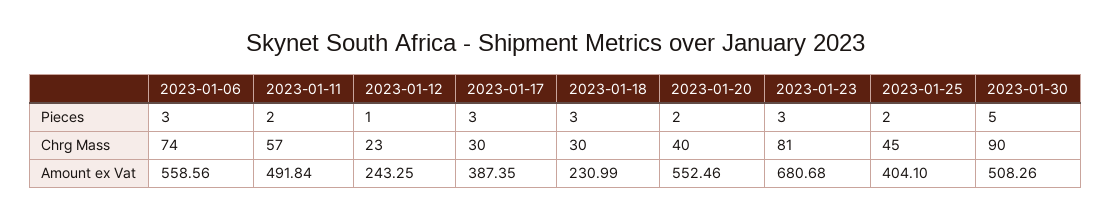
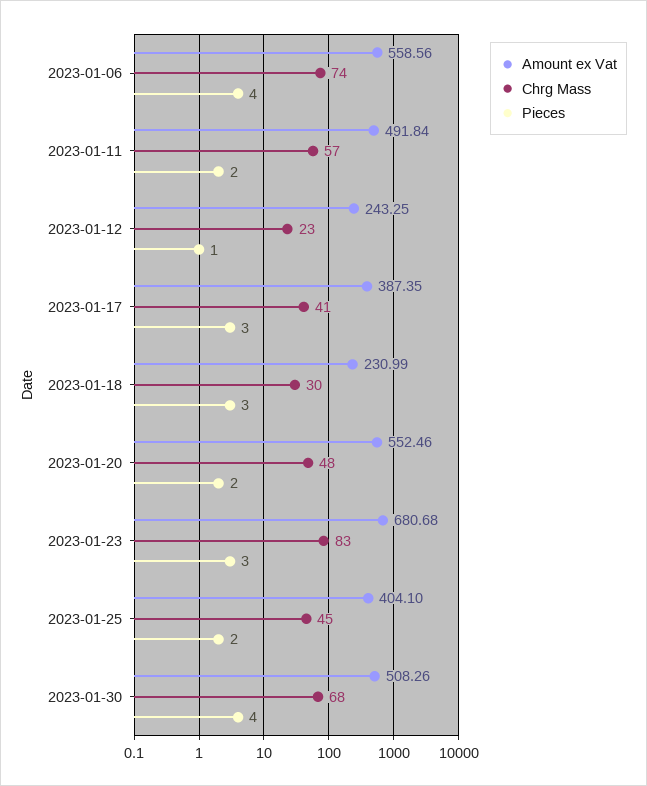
  {
    "Pieces": {
-     "2023-01-06": 3,
+     "2023-01-06": 4,
      "2023-01-11": 2,
      "2023-01-12": 1,
      "2023-01-17": 3,
      "2023-01-18": 3,
      "2023-01-20": 2,
      "2023-01-23": 3,
      "2023-01-25": 2,
-     "2023-01-30": 5
+     "2023-01-30": 4
    },
    "Chrg Mass": {
      "2023-01-06": 74,
      "2023-01-11": 57,
      "2023-01-12": 23,
-     "2023-01-17": 30,
+     "2023-01-17": 41,
      "2023-01-18": 30,
-     "2023-01-20": 40,
+     "2023-01-20": 48,
-     "2023-01-23": 81,
+     "2023-01-23": 83,
      "2023-01-25": 45,
-     "2023-01-30": 90
+     "2023-01-30": 68
    },
    "Amount ex Vat": {
      "2023-01-06": 558.56,
      "2023-01-11": 491.84,
      "2023-01-12": 243.25,
      "2023-01-17": 387.35,
      "2023-01-18": 230.99,
      "2023-01-20": 552.46,
      "2023-01-23": 680.68,
      "2023-01-25": 404.1,
      "2023-01-30": 508.26
    }
  }

